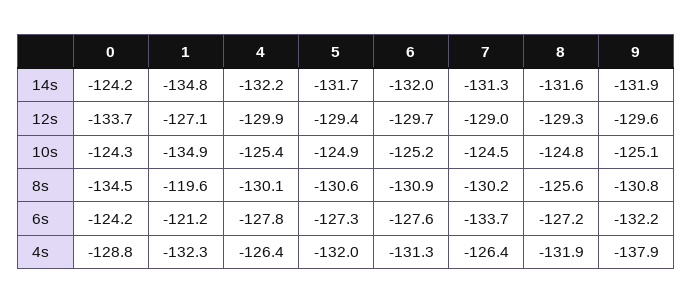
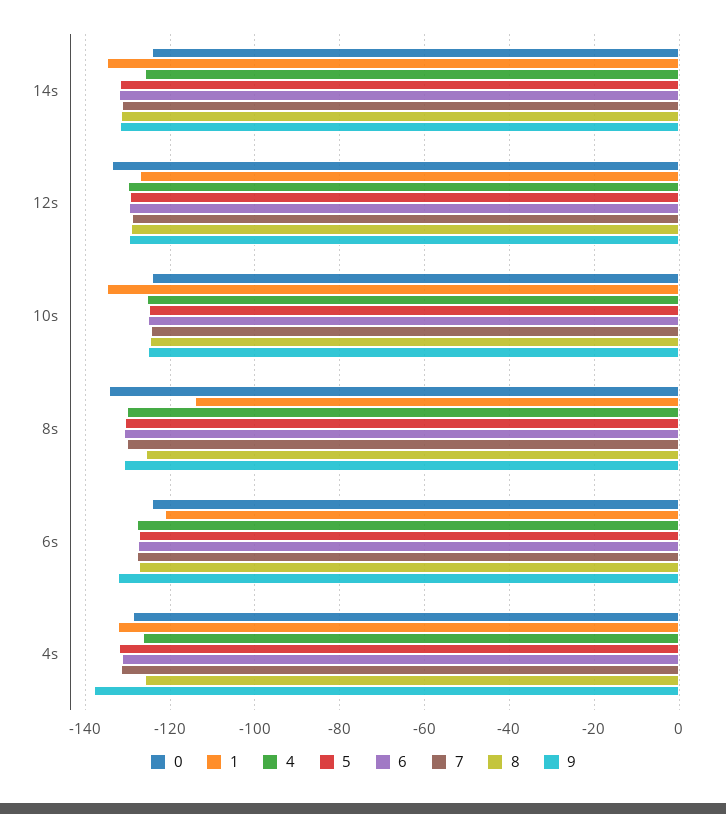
  {
    "0": {
      "14s": -124.2,
      "12s": -133.7,
      "10s": -124.3,
      "8s": -134.5,
      "6s": -124.2,
      "4s": -128.8
    },
    "1": {
      "14s": -134.8,
      "12s": -127.1,
      "10s": -134.9,
-     "8s": -119.6,
+     "8s": -114,
      "6s": -121.2,
      "4s": -132.3
    },
    "4": {
-     "14s": -132.2,
+     "14s": -126,
      "12s": -129.9,
      "10s": -125.4,
      "8s": -130.1,
      "6s": -127.8,
      "4s": -126.4
    },
    "5": {
      "14s": -131.7,
      "12s": -129.4,
      "10s": -124.9,
      "8s": -130.6,
      "6s": -127.3,
      "4s": -132
    },
    "6": {
      "14s": -132,
      "12s": -129.7,
      "10s": -125.2,
      "8s": -130.9,
      "6s": -127.6,
      "4s": -131.3
    },
    "7": {
      "14s": -131.3,
      "12s": -129,
      "10s": -124.5,
      "8s": -130.2,
-     "6s": -133.7,
+     "6s": -128,
-     "4s": -126.4
+     "4s": -132
    },
    "8": {
      "14s": -131.6,
      "12s": -129.3,
      "10s": -124.8,
      "8s": -125.6,
      "6s": -127.2,
-     "4s": -131.9
+     "4s": -126
    },
    "9": {
      "14s": -131.9,
      "12s": -129.6,
      "10s": -125.1,
      "8s": -130.8,
      "6s": -132.2,
      "4s": -137.9
    }
  }

